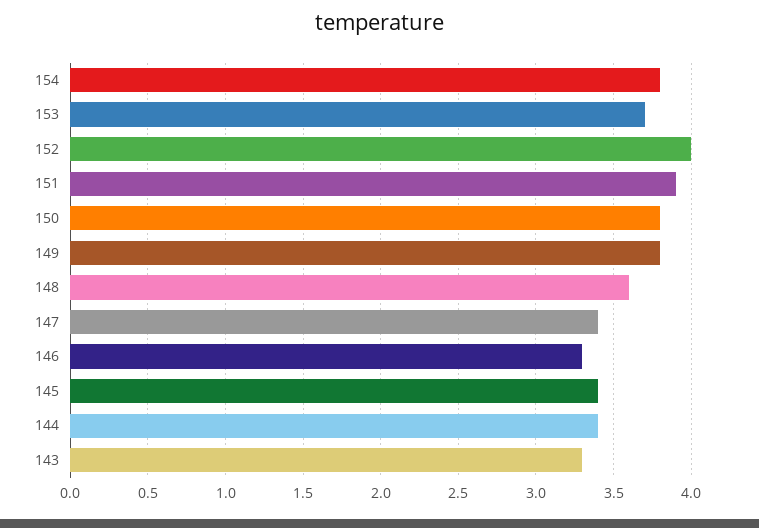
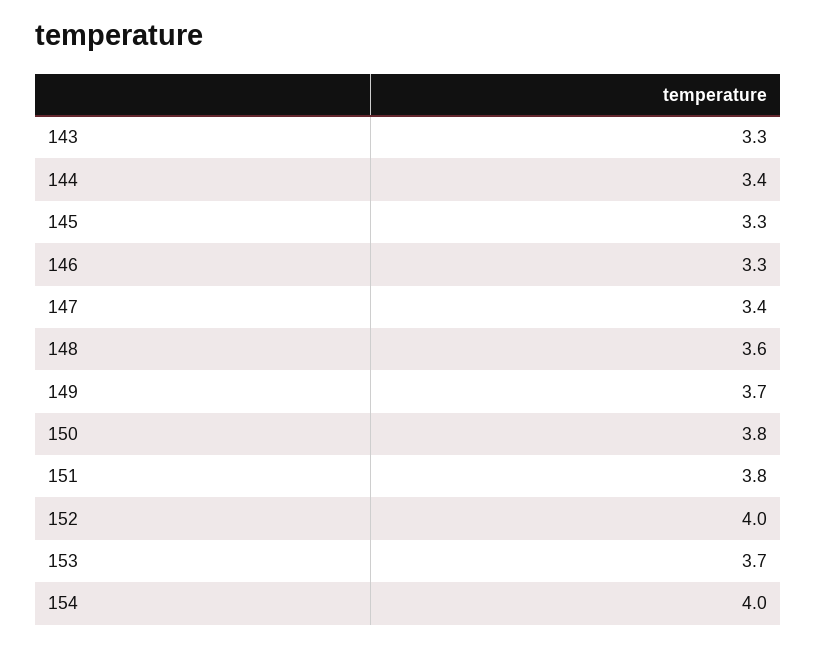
  {
-   "154": 3.8,
+   "154": 4,
    "153": 3.7,
    "152": 4,
-   "151": 3.9,
+   "151": 3.8,
    "150": 3.8,
-   "149": 3.8,
+   "149": 3.7,
    "148": 3.6,
    "147": 3.4,
    "146": 3.3,
-   "145": 3.4,
+   "145": 3.3,
    "144": 3.4,
    "143": 3.3
  }

